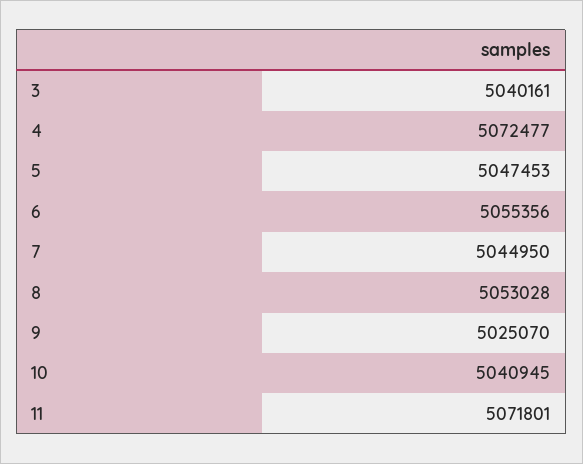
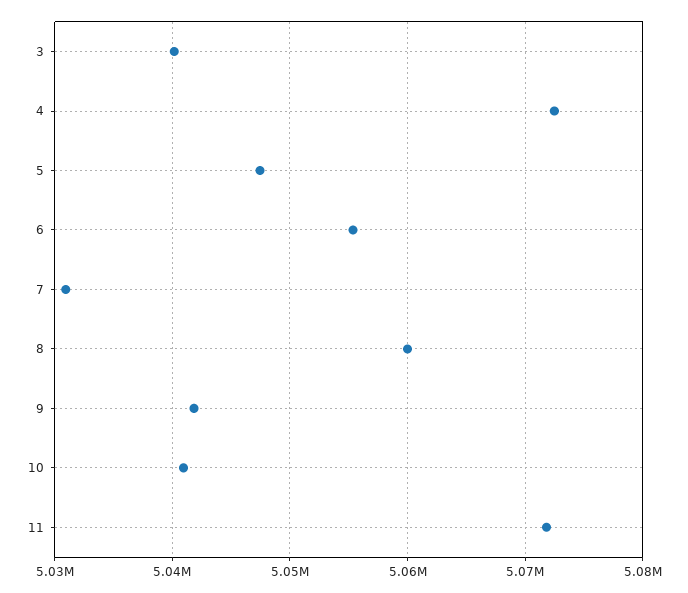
  {
    "3": 5040161,
    "4": 5072477,
    "5": 5047453,
    "6": 5055356,
-   "7": 5044950,
+   "7": 5031000,
-   "8": 5053028,
+   "8": 5060000,
-   "9": 5025070,
+   "9": 5042000,
    "10": 5040945,
    "11": 5071801
  }

